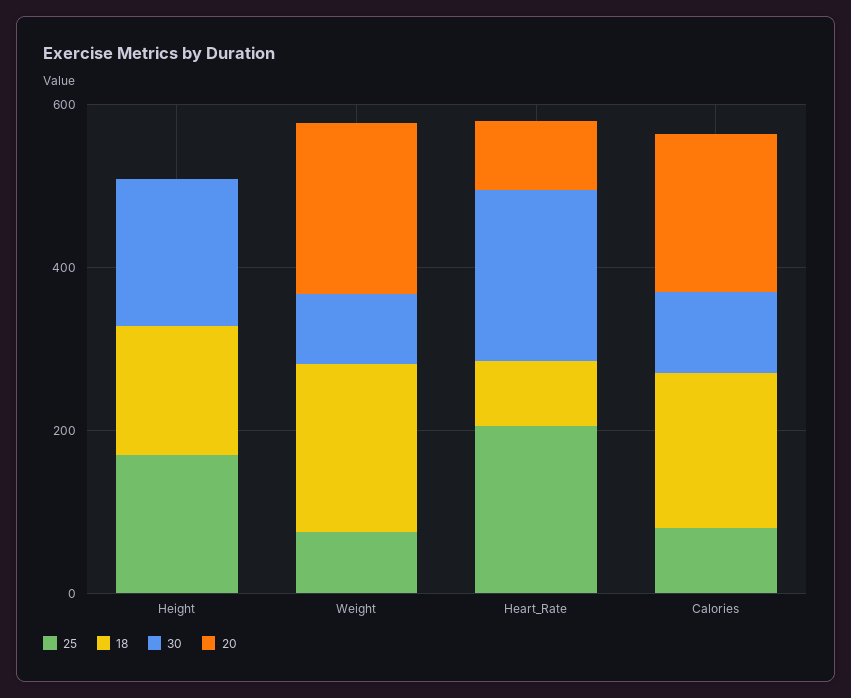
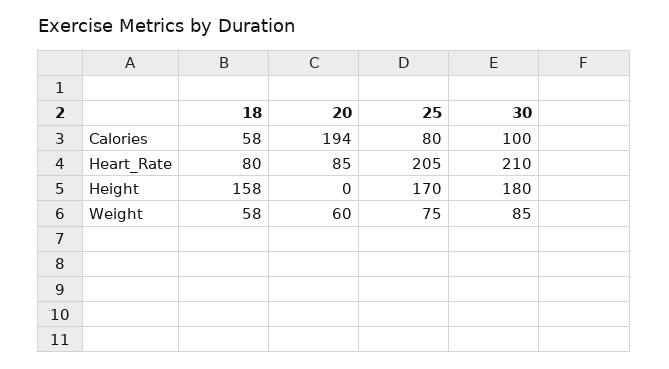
  {
    "25": {
      "Height": 170,
      "Weight": 75,
      "Heart_Rate": 205,
      "Calories": 80
    },
    "18": {
      "Height": 158,
-     "Weight": 200,
+     "Weight": 58,
      "Heart_Rate": 80,
-     "Calories": 200
+     "Calories": 58
    },
    "30": {
      "Height": 180,
      "Weight": 85,
      "Heart_Rate": 210,
      "Calories": 100
    },
    "20": {
      "Height": 0,
-     "Weight": 200,
+     "Weight": 60,
      "Heart_Rate": 85,
      "Calories": 194
    }
  }

